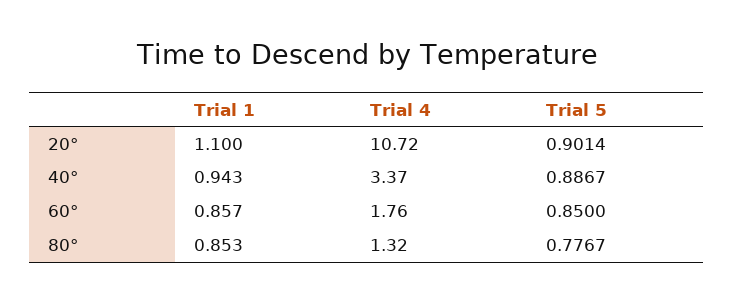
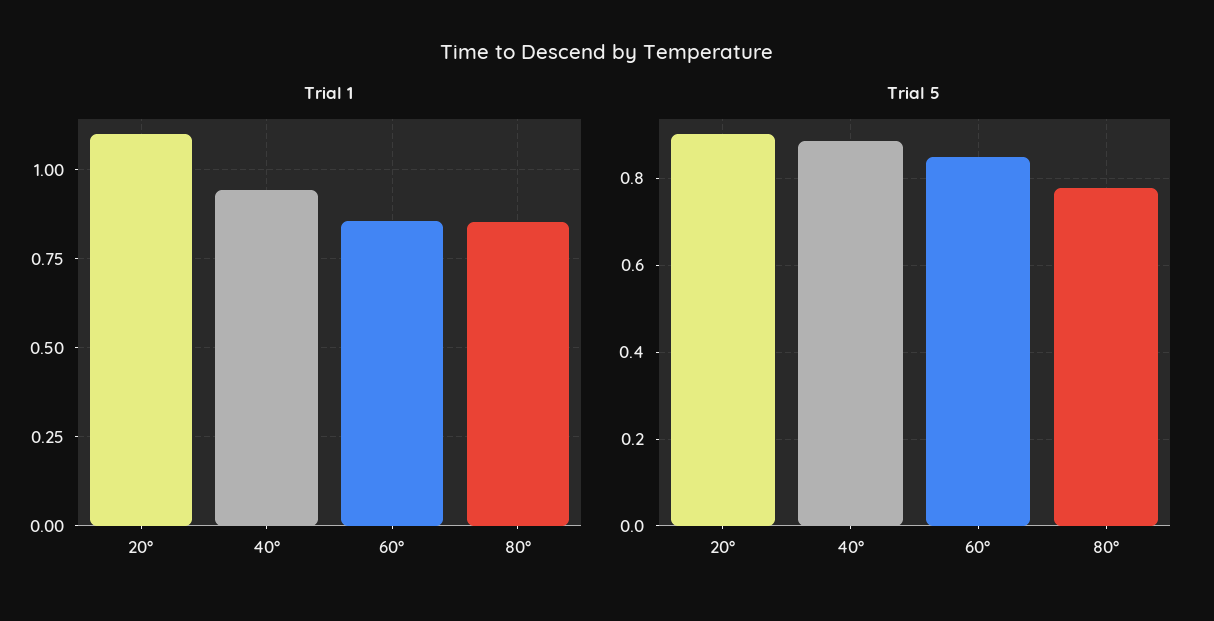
  {
    "Trial 1": {
      "20°": 1.1,
      "40°": 0.943,
      "60°": 0.857,
      "80°": 0.853
    },
-   "Trial 4": {
-     "20°": 10.72,
-     "40°": 3.37,
-     "60°": 1.76,
-     "80°": 1.32
-   },
    "Trial 5": {
      "20°": 0.9014,
      "40°": 0.8867,
      "60°": 0.85,
      "80°": 0.7767
    }
  }

